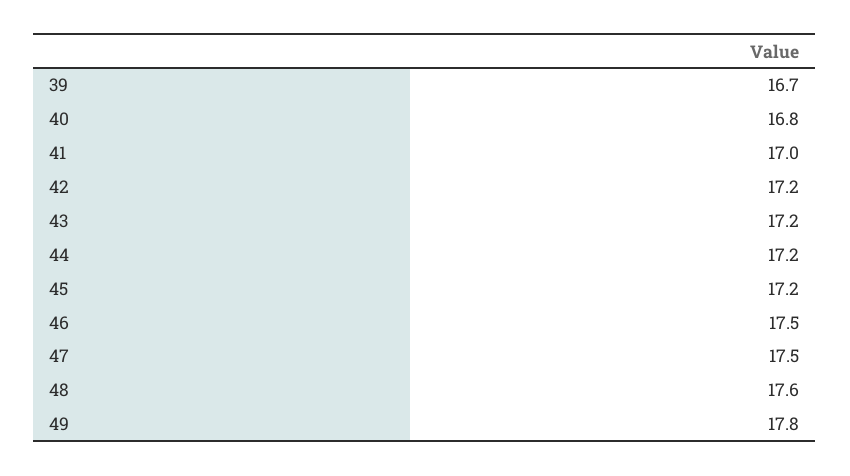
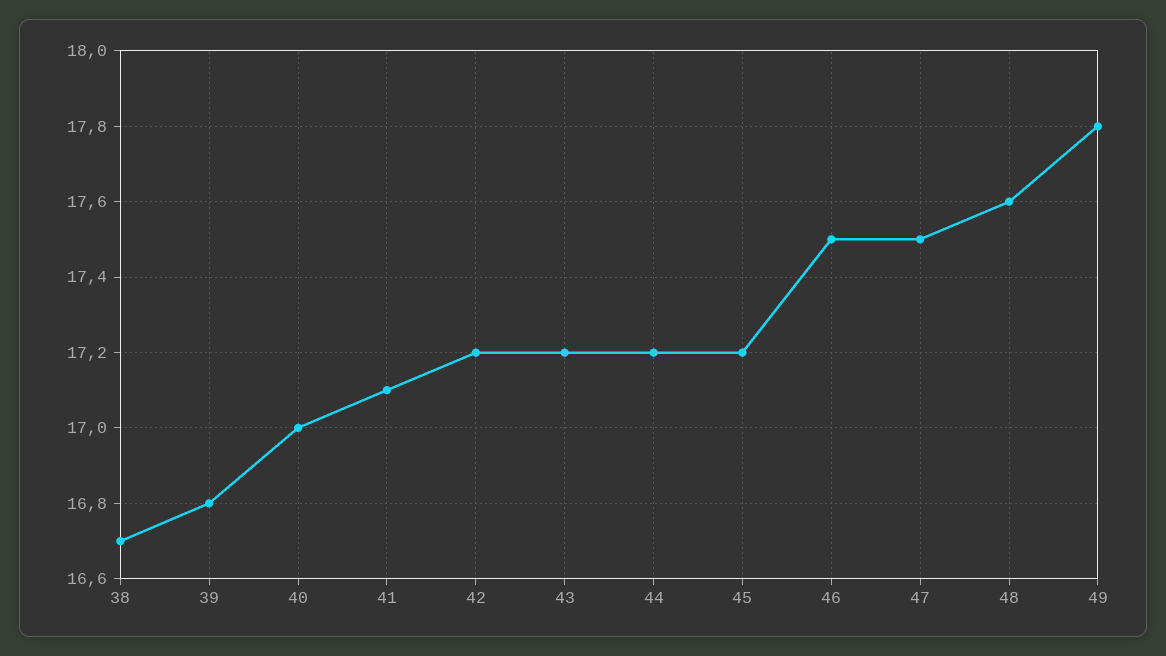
  {
-   "39": 16.7,
+   "39": 16.8,
-   "40": 16.8,
+   "40": 17,
-   "41": 17,
+   "41": 17.1,
    "42": 17.2,
    "43": 17.2,
    "44": 17.2,
    "45": 17.2,
    "46": 17.5,
    "47": 17.5,
    "48": 17.6,
-   "49": 17.8
+   "49": 17.8,
+   "38": 16.7
  }

